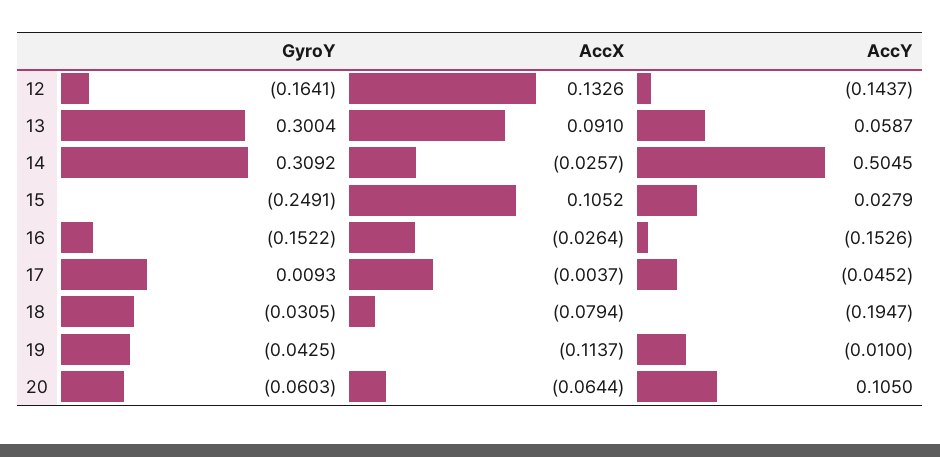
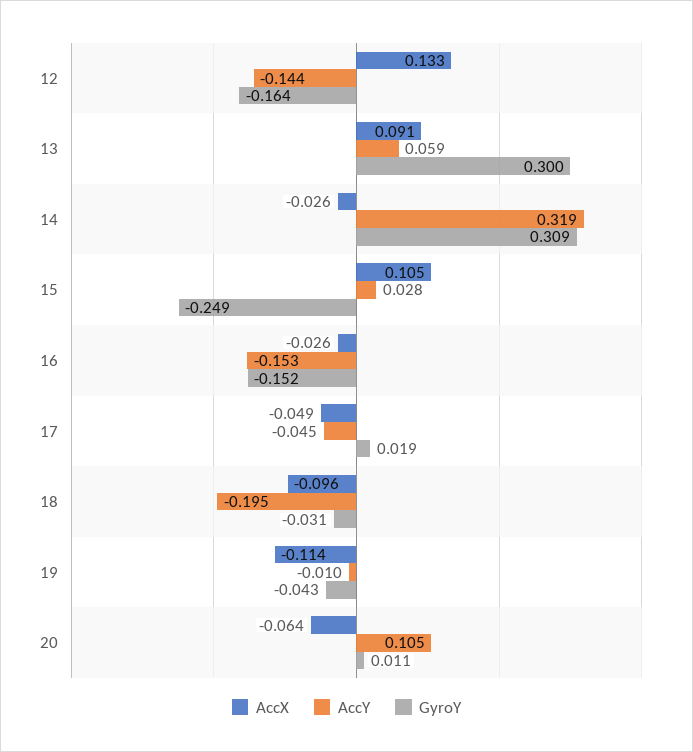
  {
    "GyroY": {
      "12": -0.1641,
      "13": 0.3004,
      "14": 0.3092,
      "15": -0.2491,
      "16": -0.1522,
-     "17": 0.0093,
+     "17": 0.019,
      "18": -0.0305,
      "19": -0.0425,
-     "20": -0.0603
+     "20": 0.011
    },
    "AccX": {
      "12": 0.1326,
      "13": 0.091,
      "14": -0.0257,
      "15": 0.1052,
      "16": -0.0264,
-     "17": -0.0037,
+     "17": -0.049,
-     "18": -0.0794,
+     "18": -0.096,
      "19": -0.1137,
      "20": -0.0644
    },
    "AccY": {
      "12": -0.1437,
      "13": 0.0587,
-     "14": 0.5045,
+     "14": 0.319,
      "15": 0.0279,
      "16": -0.1526,
      "17": -0.0452,
      "18": -0.1947,
      "19": -0.01,
      "20": 0.105
    }
  }

